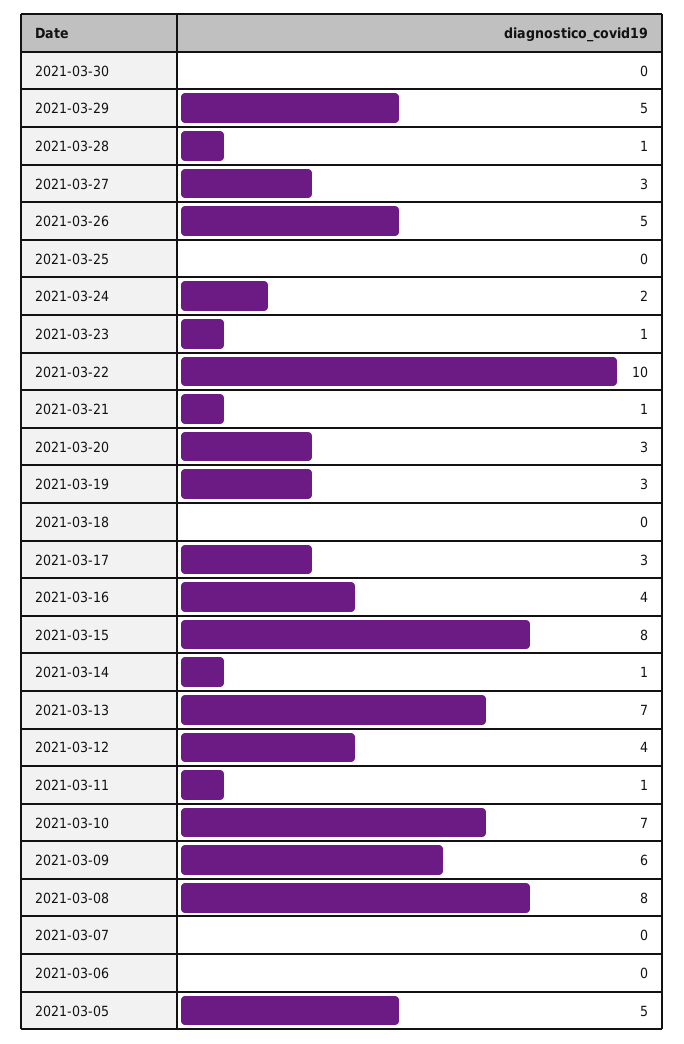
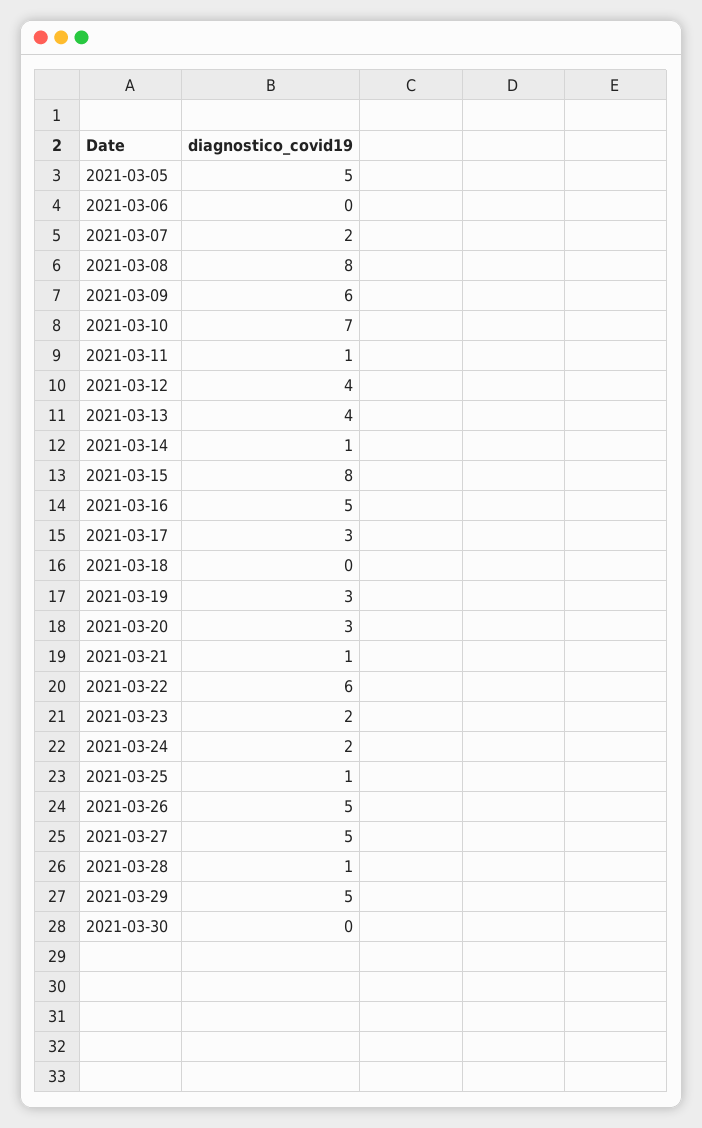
  {
    "2021-03-30": 0,
    "2021-03-29": 5,
    "2021-03-28": 1,
-   "2021-03-27": 3,
+   "2021-03-27": 5,
    "2021-03-26": 5,
-   "2021-03-25": 0,
+   "2021-03-25": 1,
    "2021-03-24": 2,
-   "2021-03-23": 1,
+   "2021-03-23": 2,
-   "2021-03-22": 10,
+   "2021-03-22": 6,
    "2021-03-21": 1,
    "2021-03-20": 3,
    "2021-03-19": 3,
    "2021-03-18": 0,
    "2021-03-17": 3,
-   "2021-03-16": 4,
+   "2021-03-16": 5,
    "2021-03-15": 8,
    "2021-03-14": 1,
-   "2021-03-13": 7,
+   "2021-03-13": 4,
    "2021-03-12": 4,
    "2021-03-11": 1,
    "2021-03-10": 7,
    "2021-03-09": 6,
    "2021-03-08": 8,
-   "2021-03-07": 0,
+   "2021-03-07": 2,
    "2021-03-06": 0,
    "2021-03-05": 5
  }

